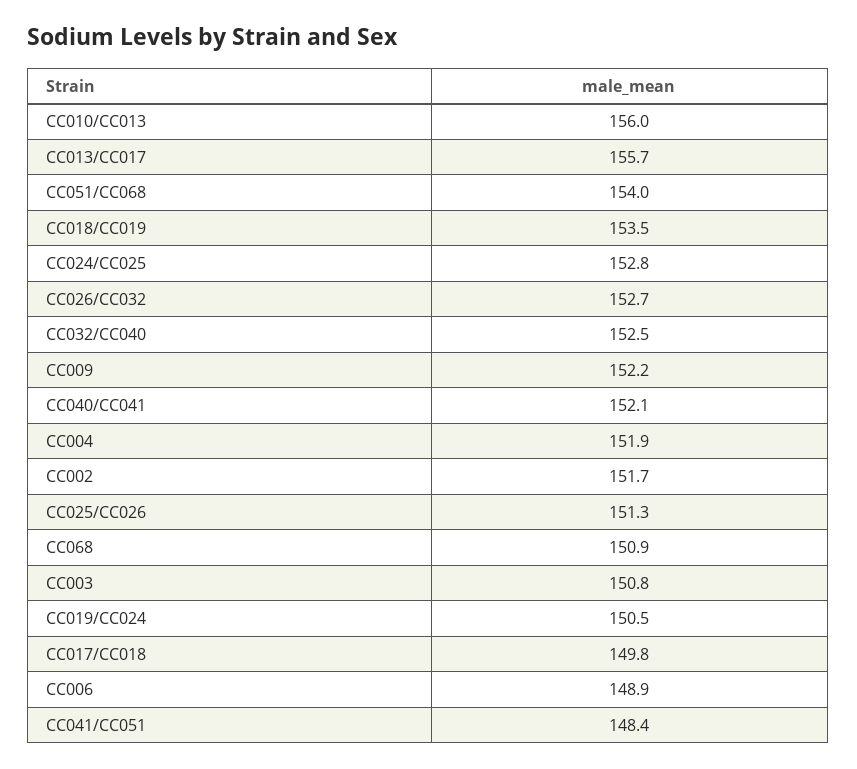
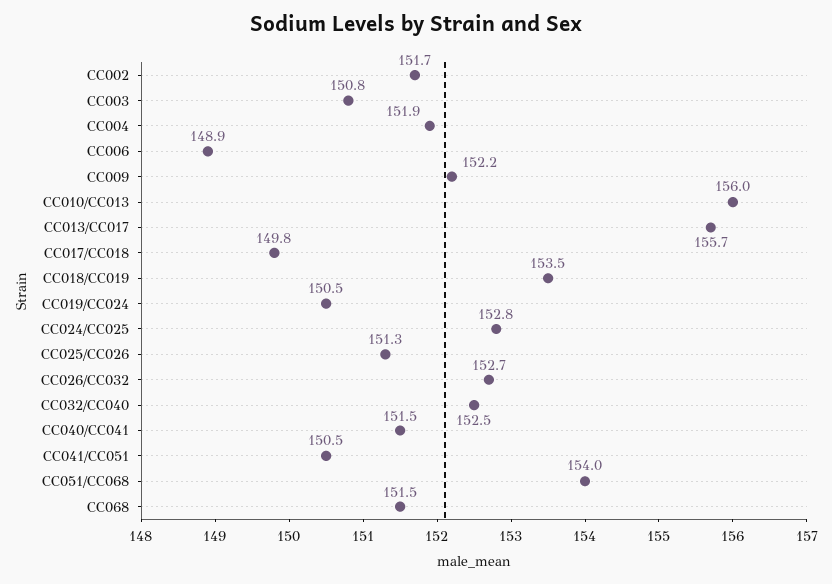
  {
    "CC010/CC013": 156,
    "CC013/CC017": 155.7,
    "CC051/CC068": 154,
    "CC018/CC019": 153.5,
    "CC024/CC025": 152.8,
    "CC026/CC032": 152.7,
    "CC032/CC040": 152.5,
    "CC009": 152.2,
-   "CC040/CC041": 152.1,
+   "CC040/CC041": 151.5,
    "CC004": 151.9,
    "CC002": 151.7,
    "CC025/CC026": 151.3,
-   "CC068": 150.9,
+   "CC068": 151.5,
    "CC003": 150.8,
    "CC019/CC024": 150.5,
    "CC017/CC018": 149.8,
    "CC006": 148.9,
-   "CC041/CC051": 148.4
+   "CC041/CC051": 150.5
  }

